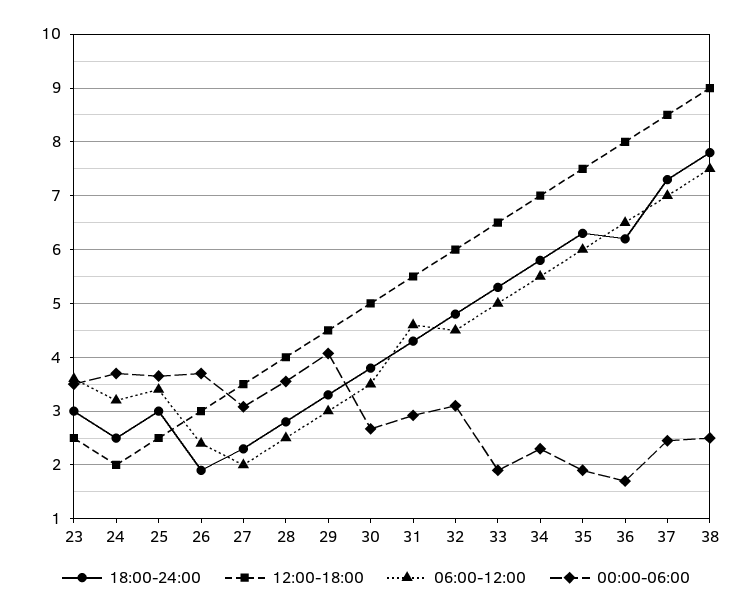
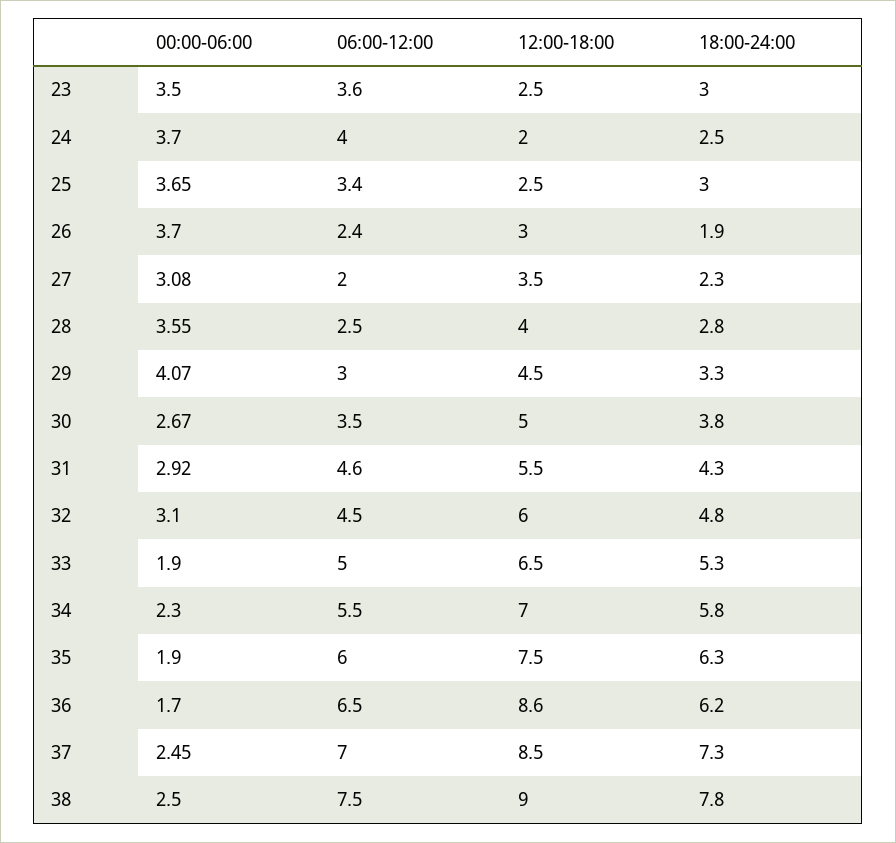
  {
    "18:00-24:00": {
      "23": 3,
      "24": 2.5,
      "25": 3,
      "26": 1.9,
      "27": 2.3,
      "28": 2.8,
      "29": 3.3,
      "30": 3.8,
      "31": 4.3,
      "32": 4.8,
      "33": 5.3,
      "34": 5.8,
      "35": 6.3,
      "36": 6.2,
      "37": 7.3,
      "38": 7.8
    },
    "12:00-18:00": {
      "23": 2.5,
      "24": 2,
      "25": 2.5,
      "26": 3,
      "27": 3.5,
      "28": 4,
      "29": 4.5,
      "30": 5,
      "31": 5.5,
      "32": 6,
      "33": 6.5,
      "34": 7,
      "35": 7.5,
-     "36": 8,
+     "36": 8.6,
      "37": 8.5,
      "38": 9
    },
    "06:00-12:00": {
      "23": 3.6,
-     "24": 3.2,
+     "24": 4,
      "25": 3.4,
      "26": 2.4,
      "27": 2,
      "28": 2.5,
      "29": 3,
      "30": 3.5,
      "31": 4.6,
      "32": 4.5,
      "33": 5,
      "34": 5.5,
      "35": 6,
      "36": 6.5,
      "37": 7,
      "38": 7.5
    },
    "00:00-06:00": {
      "23": 3.5,
      "24": 3.7,
      "25": 3.65,
      "26": 3.7,
      "27": 3.08,
      "28": 3.55,
      "29": 4.07,
      "30": 2.67,
      "31": 2.92,
      "32": 3.1,
      "33": 1.9,
      "34": 2.3,
      "35": 1.9,
      "36": 1.7,
      "37": 2.45,
      "38": 2.5
    }
  }

